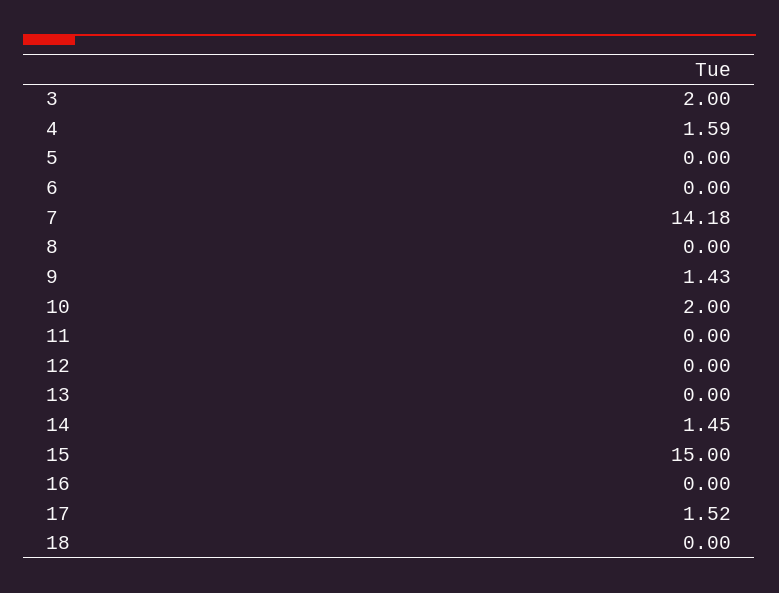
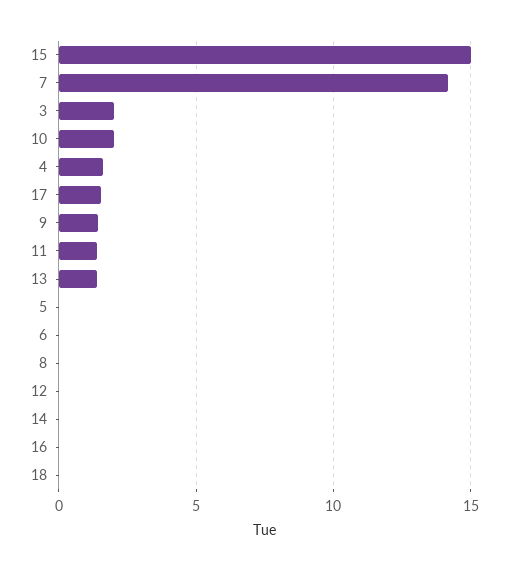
  {
    "3": 2,
    "4": 1.59,
    "5": 0,
    "6": 0,
    "7": 14.18,
    "8": 0,
    "9": 1.43,
    "10": 2,
-   "11": 0,
+   "11": 1.5,
    "12": 0,
-   "13": 0,
+   "13": 1.5,
-   "14": 1.45,
+   "14": 0,
    "15": 15,
    "16": 0,
    "17": 1.52,
    "18": 0
  }

